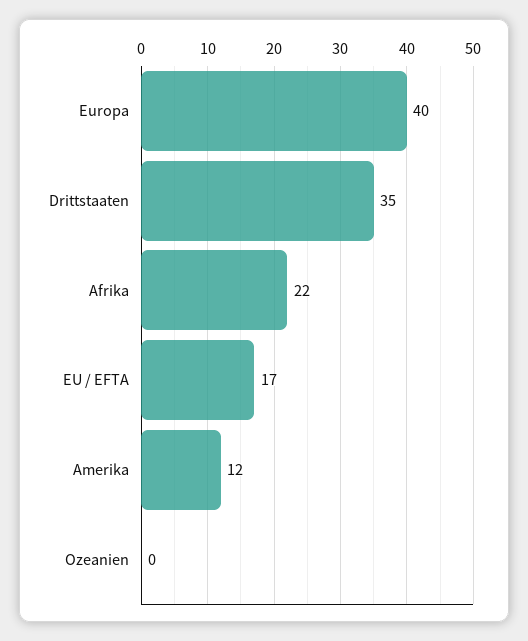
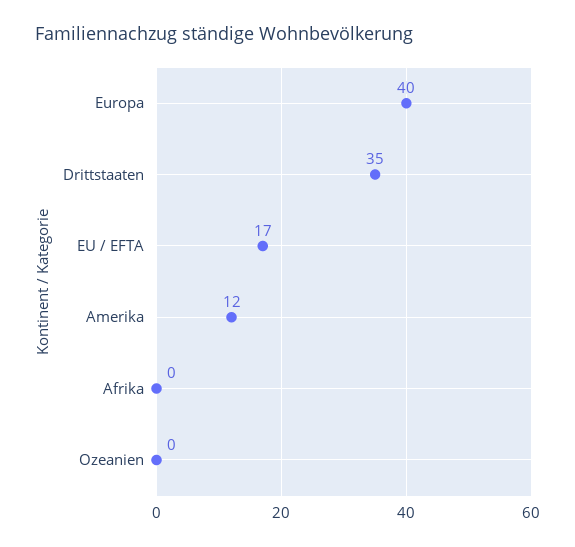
  {
    "Europa": 40,
    "Drittstaaten": 35,
-   "Afrika": 22,
+   "Afrika": 0,
    "EU / EFTA": 17,
    "Amerika": 12,
    "Ozeanien": 0
  }

